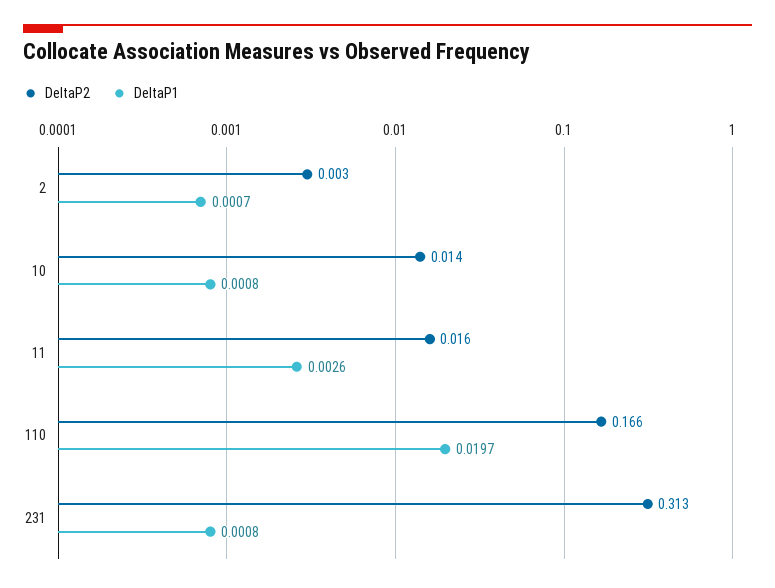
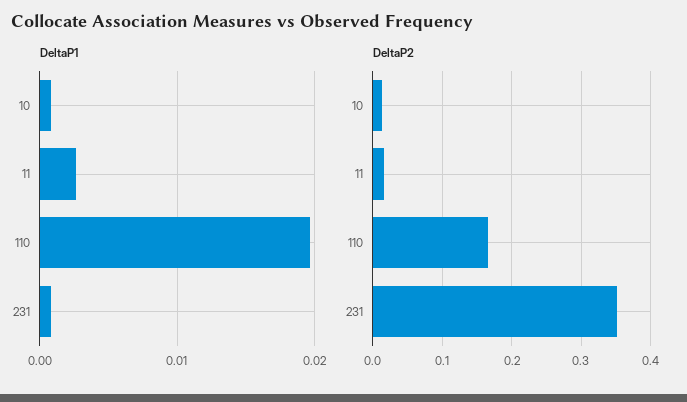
  {
    "DeltaP2": {
-     "2": 0.003,
      "10": 0.014,
      "11": 0.016,
      "110": 0.166,
-     "231": 0.313
+     "231": 0.35
    },
    "DeltaP1": {
-     "2": 0.0007,
      "10": 0.0008,
      "11": 0.0026,
      "110": 0.0197,
      "231": 0.0008
    }
  }

